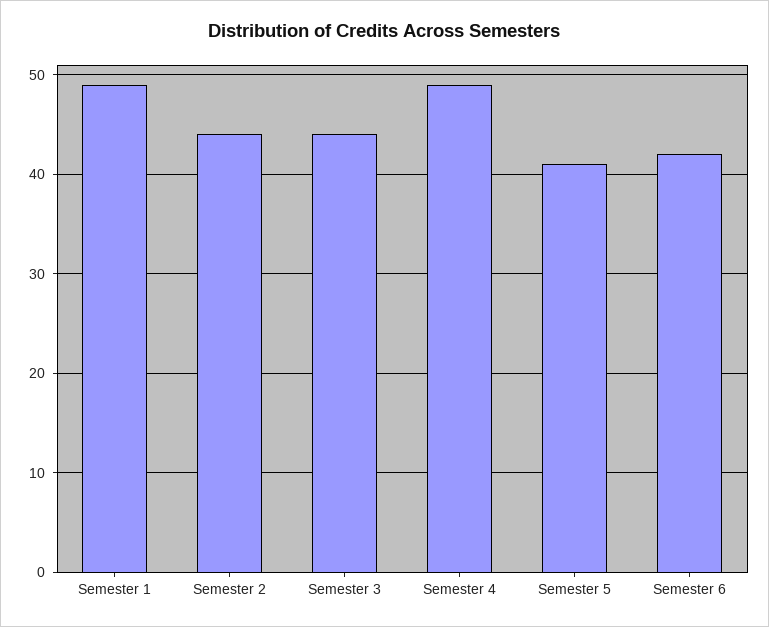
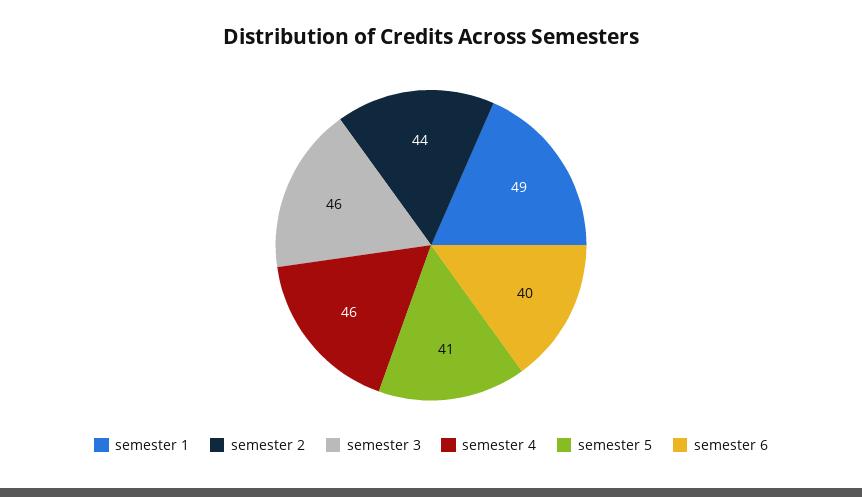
  {
    "Semester 1": 49,
    "Semester 2": 44,
-   "Semester 3": 44,
+   "Semester 3": 46,
-   "Semester 4": 49,
+   "Semester 4": 46,
    "Semester 5": 41,
-   "Semester 6": 42
+   "Semester 6": 40
  }

